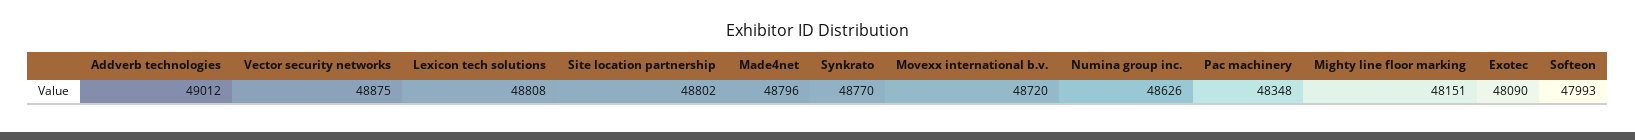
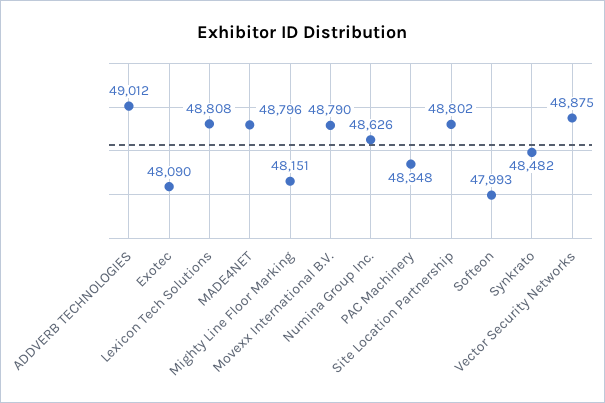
  {
    "Addverb technologies": 49012,
    "Vector security networks": 48875,
    "Lexicon tech solutions": 48808,
    "Site location partnership": 48802,
    "Made4net": 48796,
-   "Synkrato": 48770,
+   "Synkrato": 48482,
-   "Movexx international b.v.": 48720,
+   "Movexx international b.v.": 48790,
    "Numina group inc.": 48626,
    "Pac machinery": 48348,
    "Mighty line floor marking": 48151,
    "Exotec": 48090,
    "Softeon": 47993
  }

